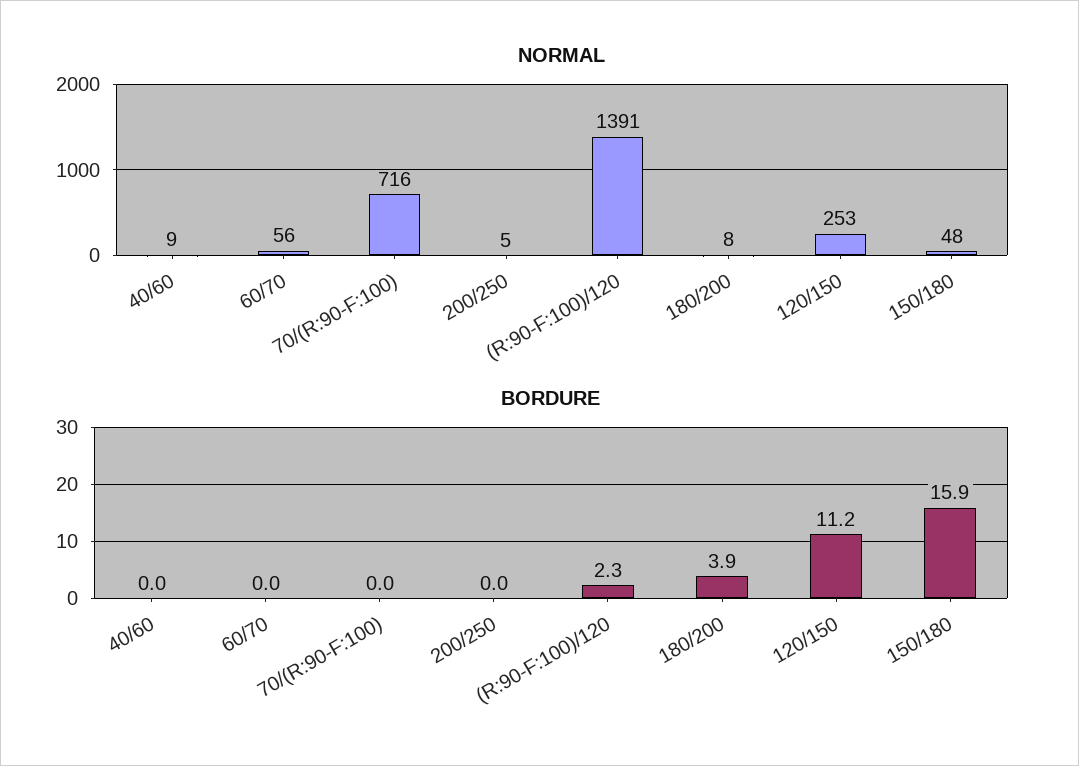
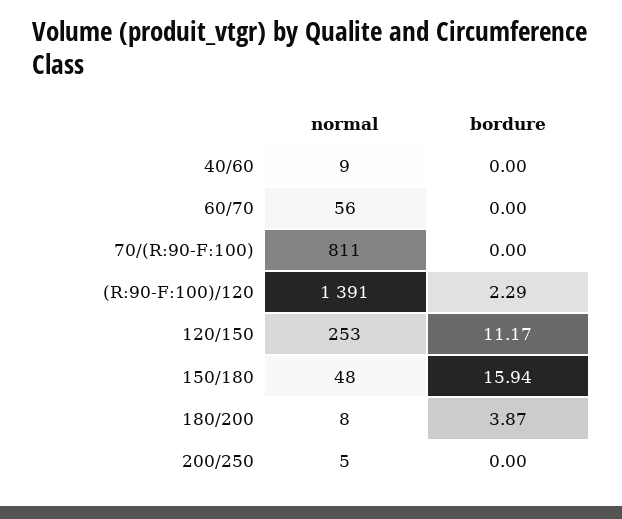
  {
    "NORMAL": {
      "40/60": 9,
      "60/70": 56,
-     "70/(R:90-F:100)": 716,
+     "70/(R:90-F:100)": 811,
      "200/250": 5,
      "(R:90-F:100)/120": 1391,
      "180/200": 8,
      "120/150": 253,
      "150/180": 48
    },
    "BORDURE": {
      "40/60": 0,
      "60/70": 0,
      "70/(R:90-F:100)": 0,
      "200/250": 0,
      "(R:90-F:100)/120": 2.29,
      "180/200": 3.87,
      "120/150": 11.17,
      "150/180": 15.94
    }
  }

